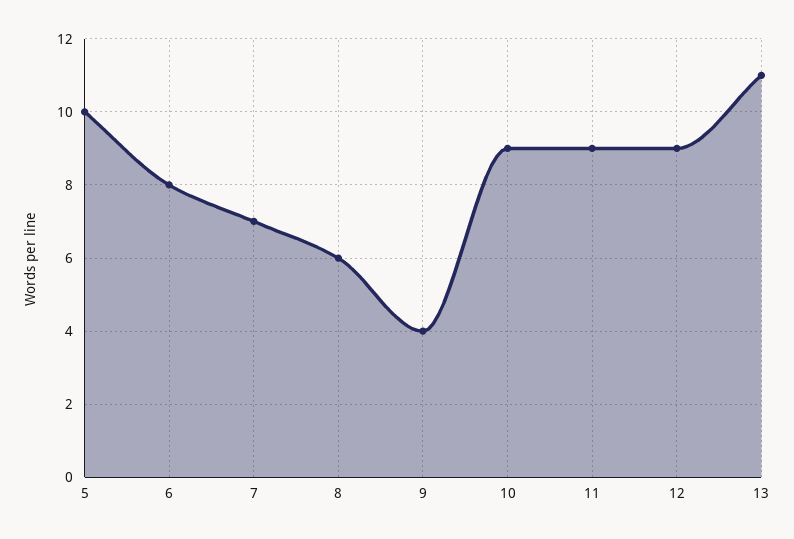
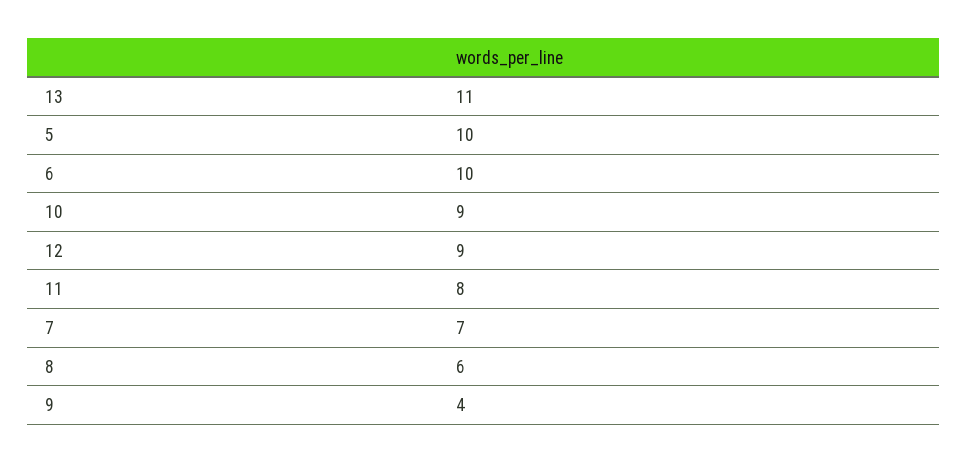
  {
    "5": 10,
-   "6": 8,
+   "6": 10,
    "7": 7,
    "8": 6,
    "9": 4,
    "10": 9,
-   "11": 9,
+   "11": 8,
    "12": 9,
    "13": 11
  }

